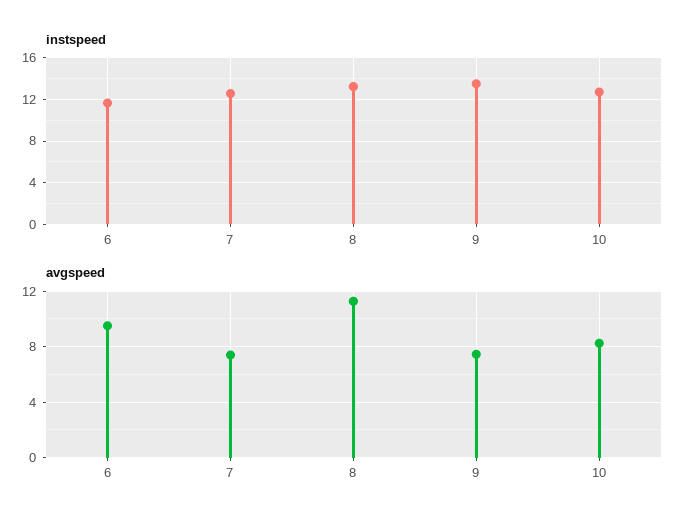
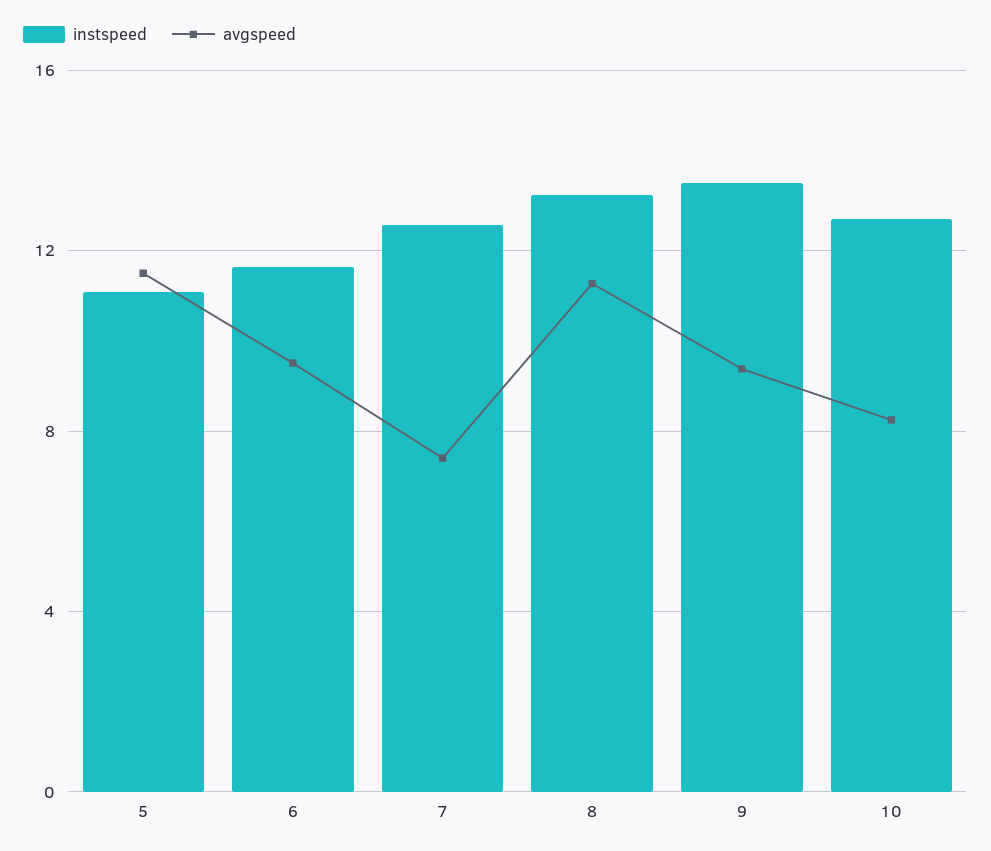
  {
    "instspeed": {
      "6": 11.5,
      "7": 12.5,
      "8": 13,
      "9": 13.5,
-     "10": 12.5
+     "10": 12.5,
+     "5": 11
    },
    "avgspeed": {
      "6": 9.5,
      "7": 7.5,
      "8": 11.5,
-     "9": 7.5,
+     "9": 9.5,
-     "10": 8.5
+     "10": 8.5,
+     "5": 11.5
    }
  }

